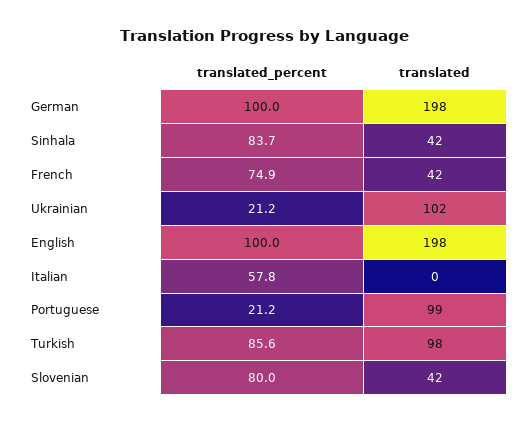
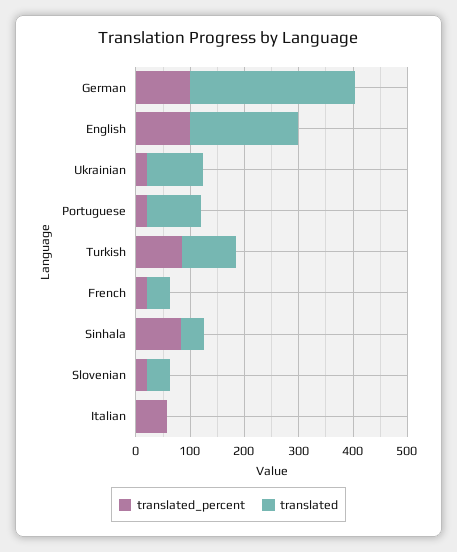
  {
    "translated_percent": {
      "German": 100,
      "Sinhala": 83.7,
-     "French": 74.9,
+     "French": 20,
      "Ukrainian": 21.2,
      "English": 100,
      "Italian": 57.8,
      "Portuguese": 21.2,
      "Turkish": 85.6,
-     "Slovenian": 80
+     "Slovenian": 20
    },
    "translated": {
-     "German": 198,
+     "German": 300,
      "Sinhala": 42,
      "French": 42,
      "Ukrainian": 102,
      "English": 198,
      "Italian": 0,
      "Portuguese": 99,
      "Turkish": 98,
      "Slovenian": 42
    }
  }

